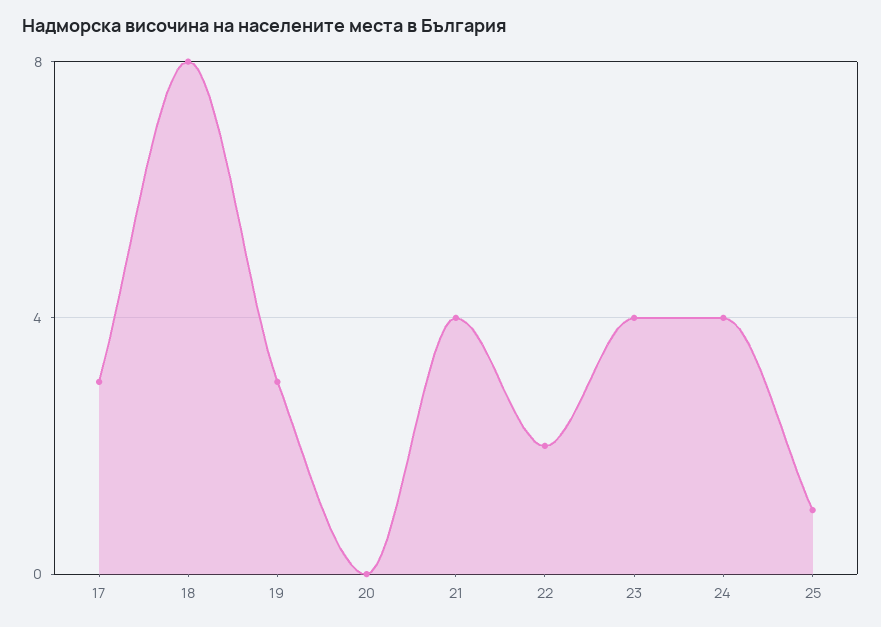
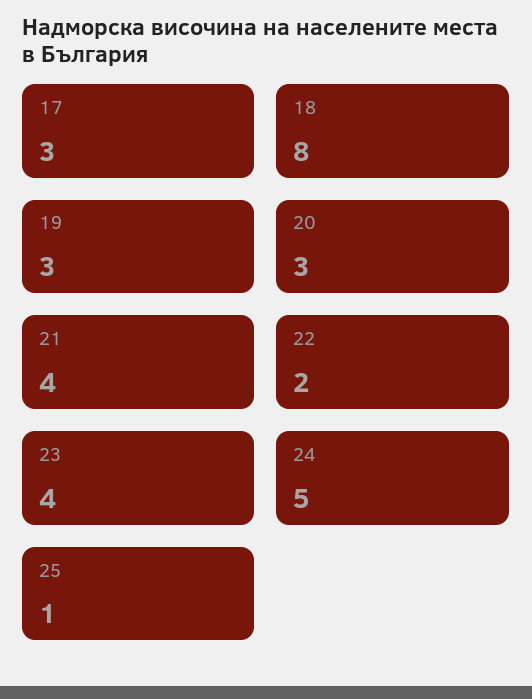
  {
    "17": 3,
    "18": 8,
    "19": 3,
-   "20": 0,
+   "20": 3,
    "21": 4,
    "22": 2,
    "23": 4,
-   "24": 4,
+   "24": 5,
    "25": 1
  }

